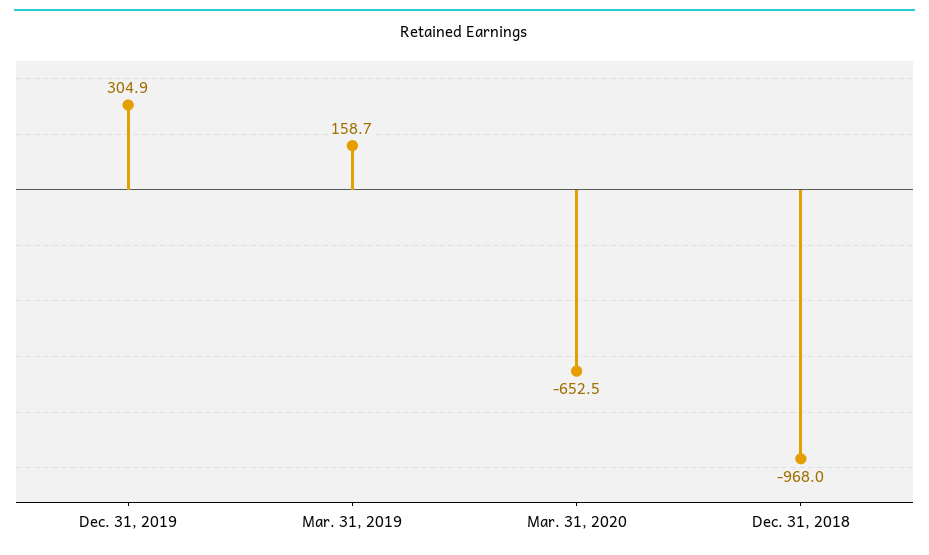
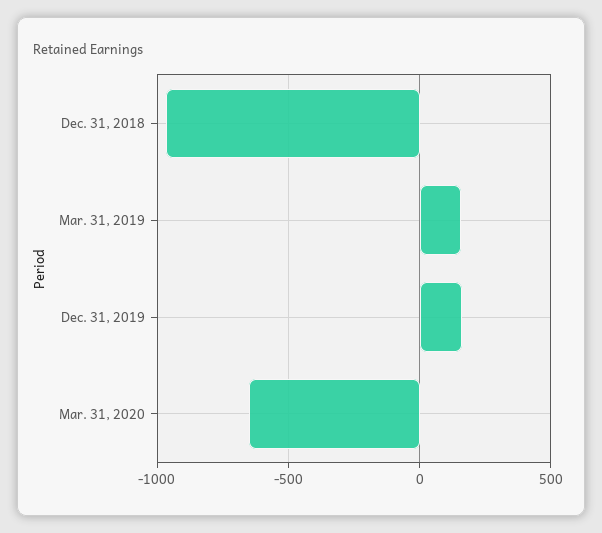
  {
-   "Dec. 31, 2019": 304.9,
+   "Dec. 31, 2019": 150,
    "Mar. 31, 2019": 158.7,
    "Mar. 31, 2020": -652.5,
    "Dec. 31, 2018": -968
  }

